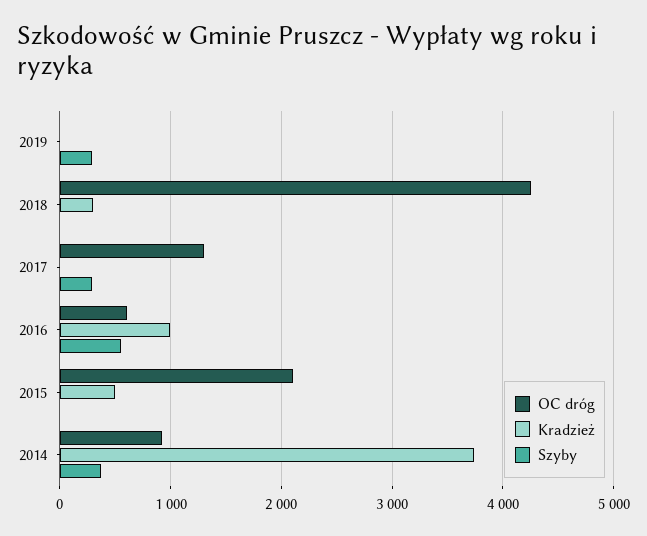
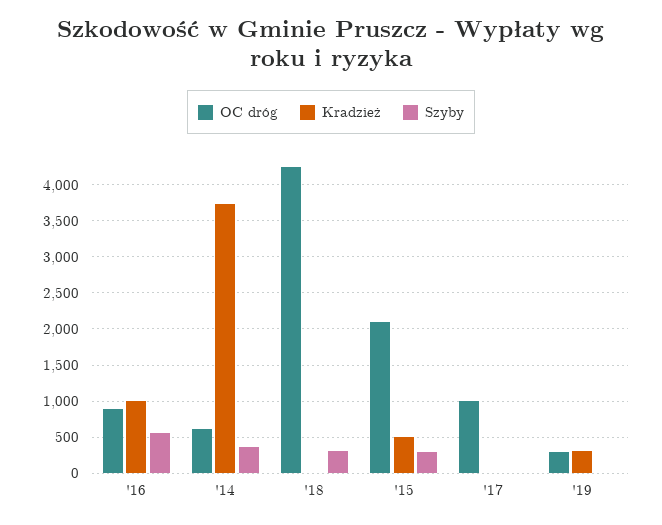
  {
    "OC dróg": {
-     "2019": 0,
+     "2019": 300,
      "2018": 4200,
-     "2017": 1300,
+     "2017": 1000,
-     "2016": 600,
+     "2016": 900,
      "2015": 2100,
-     "2014": 900
+     "2014": 600
    },
    "Kradzież": {
-     "2019": 0,
+     "2019": 300,
-     "2018": 300,
+     "2018": 0,
      "2017": 0,
      "2016": 1000,
      "2015": 500,
      "2014": 3700
    },
    "Szyby": {
-     "2019": 300,
+     "2019": 0,
-     "2018": 0,
+     "2018": 300,
-     "2017": 300,
+     "2017": 0,
      "2016": 500,
-     "2015": 0,
+     "2015": 300,
      "2014": 400
    }
  }

